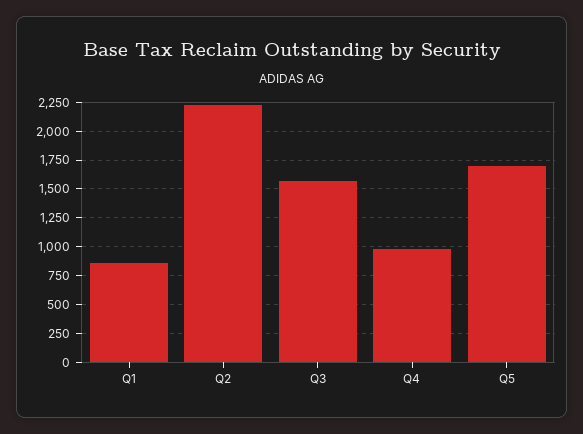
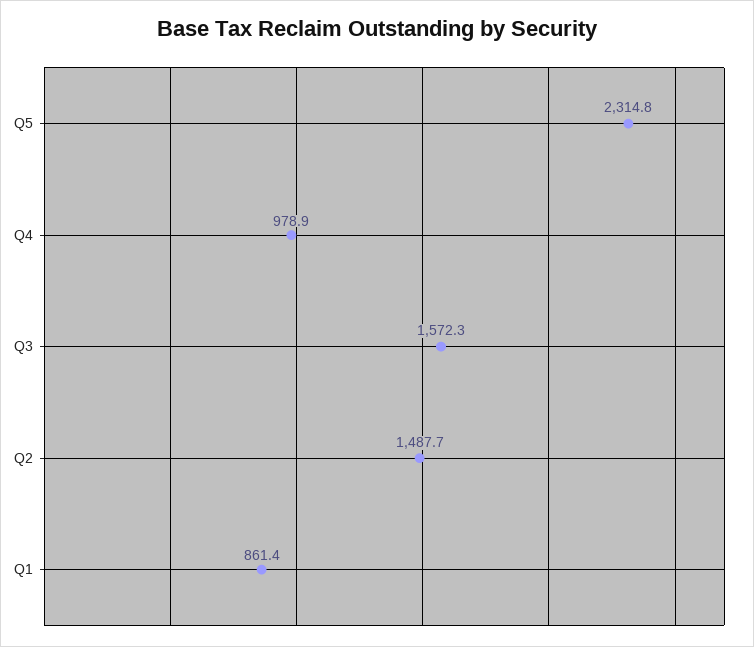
  {
    "Q1": 861.4,
-   "Q2": 2250,
+   "Q2": 1487.7,
    "Q3": 1572.3,
    "Q4": 978.9,
-   "Q5": 1750
+   "Q5": 2314.8
  }

